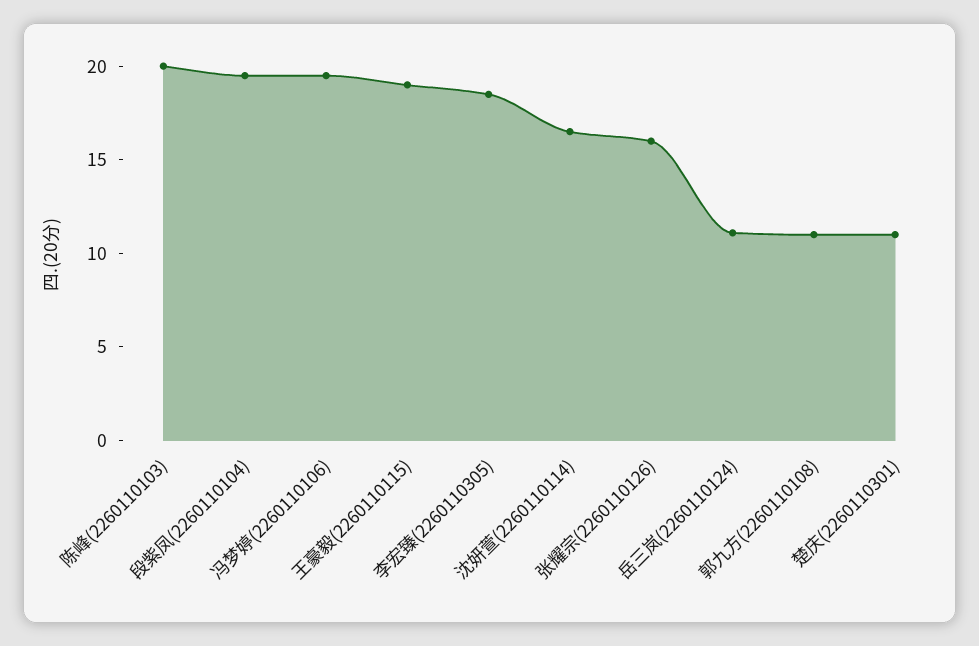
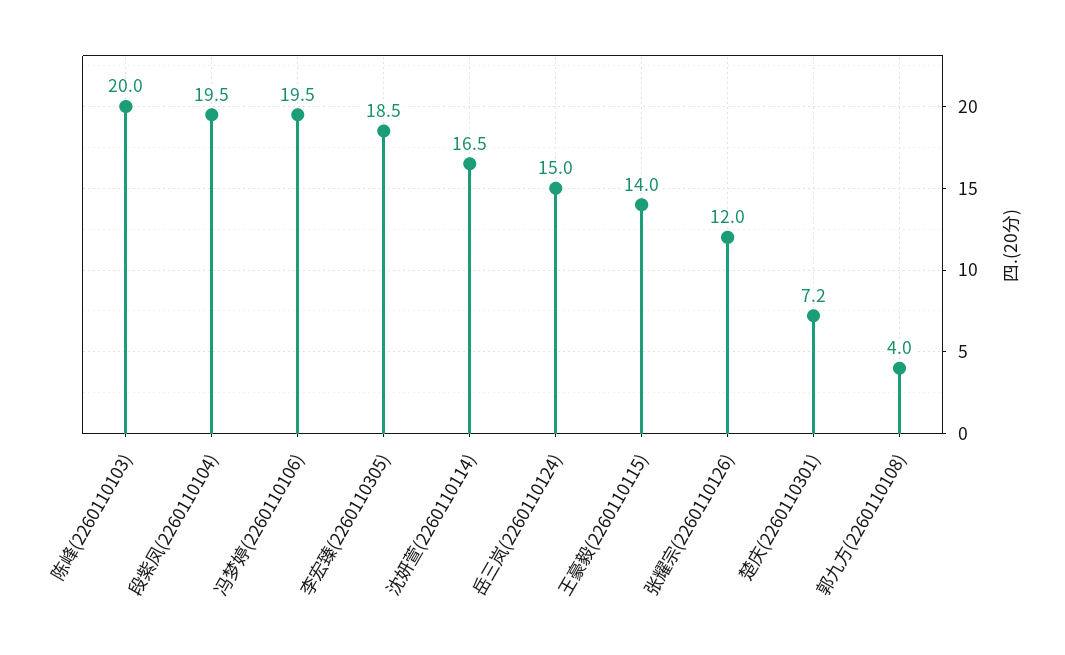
  {
    "陈峰(2260110103)": 20,
    "段紫凤(2260110104)": 19.5,
    "冯梦婷(2260110106)": 19.5,
-   "王豪毅(2260110115)": 19,
+   "王豪毅(2260110115)": 14,
    "李宏臻(2260110305)": 18.5,
    "沈妍萱(2260110114)": 16.5,
-   "张耀宗(2260110126)": 16,
+   "张耀宗(2260110126)": 12,
-   "岳三岚(2260110124)": 11,
+   "岳三岚(2260110124)": 15,
-   "郭九方(2260110108)": 11,
+   "郭九方(2260110108)": 4,
-   "楚庆(2260110301)": 11
+   "楚庆(2260110301)": 7.2
  }

